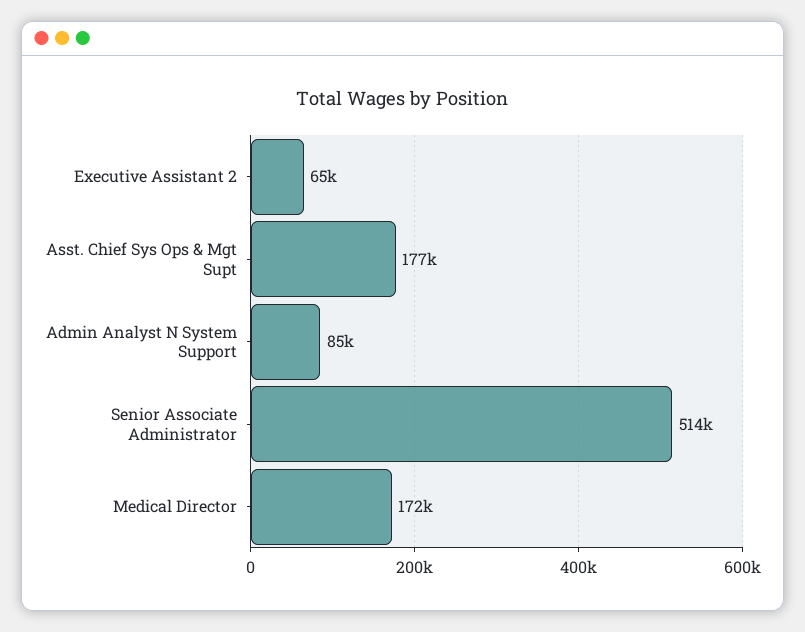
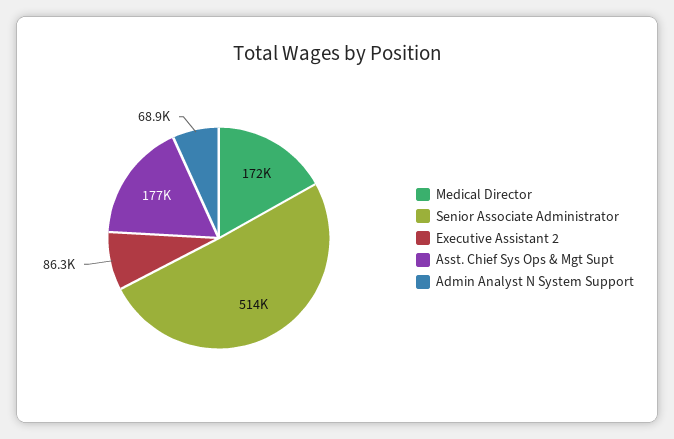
  {
-   "Executive Assistant 2": 65000,
+   "Executive Assistant 2": 86300,
    "Asst. Chief Sys Ops & Mgt Supt": 177000,
-   "Admin Analyst N System Support": 85000,
+   "Admin Analyst N System Support": 68900,
    "Senior Associate Administrator": 514000,
    "Medical Director": 172000
  }

